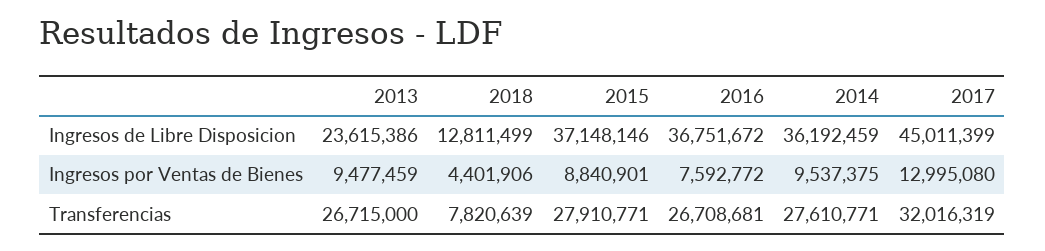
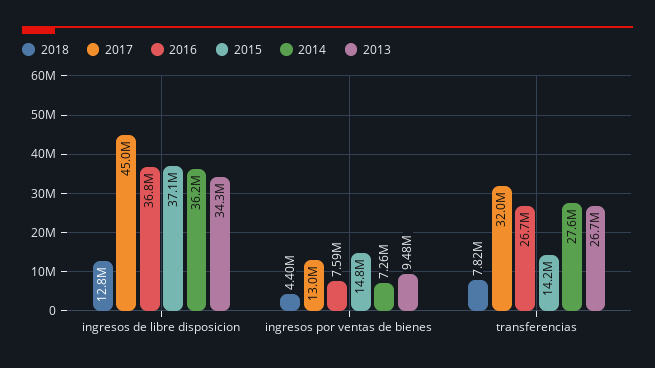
  {
    "2013": {
-     "Ingresos de Libre Disposicion": 23615386,
+     "Ingresos de Libre Disposicion": 34300000,
      "Ingresos por Ventas de Bienes": 9477459,
      "Transferencias": 26715000
    },
    "2018": {
      "Ingresos de Libre Disposicion": 12811499,
      "Ingresos por Ventas de Bienes": 4401906,
      "Transferencias": 7820639
    },
    "2015": {
      "Ingresos de Libre Disposicion": 37148146,
-     "Ingresos por Ventas de Bienes": 8840901,
+     "Ingresos por Ventas de Bienes": 14800000,
-     "Transferencias": 27910771
+     "Transferencias": 14200000
    },
    "2016": {
      "Ingresos de Libre Disposicion": 36751672,
      "Ingresos por Ventas de Bienes": 7592772,
      "Transferencias": 26708681
    },
    "2014": {
      "Ingresos de Libre Disposicion": 36192459,
-     "Ingresos por Ventas de Bienes": 9537375,
+     "Ingresos por Ventas de Bienes": 7260000,
      "Transferencias": 27610771
    },
    "2017": {
      "Ingresos de Libre Disposicion": 45011399,
      "Ingresos por Ventas de Bienes": 12995080,
      "Transferencias": 32016319
    }
  }

